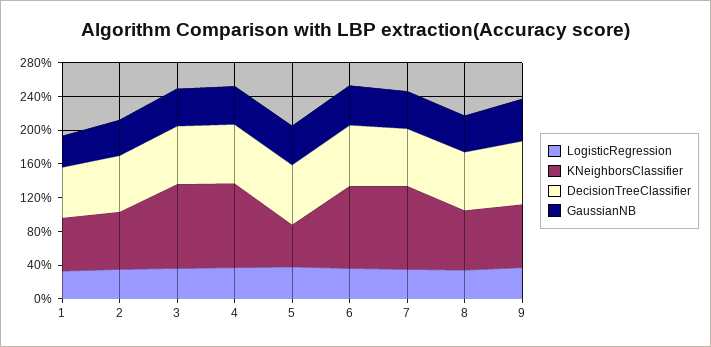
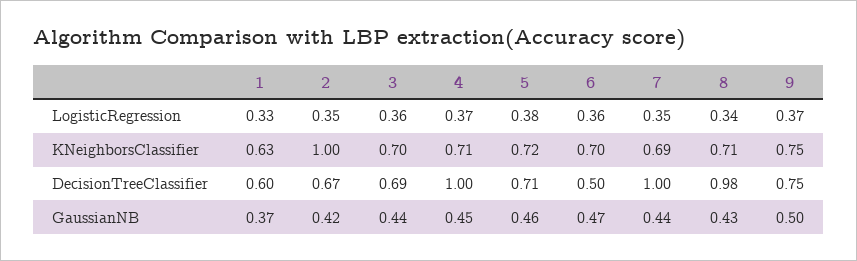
  {
    "LogisticRegression": {
      "1": 0.33,
      "2": 0.35,
      "3": 0.36,
      "4": 0.37,
      "5": 0.38,
      "6": 0.36,
      "7": 0.35,
      "8": 0.34,
      "9": 0.37
    },
    "KNeighborsClassifier": {
      "1": 0.63,
-     "2": 0.7,
+     "2": 1,
-     "3": 1,
+     "3": 0.7,
-     "4": 1,
+     "4": 0.71,
-     "5": 0.5,
+     "5": 0.72,
-     "6": 1,
+     "6": 0.7,
-     "7": 1,
+     "7": 0.69,
      "8": 0.71,
      "9": 0.75
    },
    "DecisionTreeClassifier": {
      "1": 0.6,
      "2": 0.67,
      "3": 0.69,
-     "4": 0.7,
+     "4": 1,
      "5": 0.71,
-     "6": 0.7,
+     "6": 0.5,
-     "7": 0.7,
+     "7": 1,
-     "8": 0.7,
+     "8": 0.98,
      "9": 0.75
    },
    "GaussianNB": {
      "1": 0.37,
      "2": 0.42,
      "3": 0.44,
      "4": 0.45,
      "5": 0.46,
      "6": 0.47,
      "7": 0.44,
      "8": 0.43,
      "9": 0.5
    }
  }

